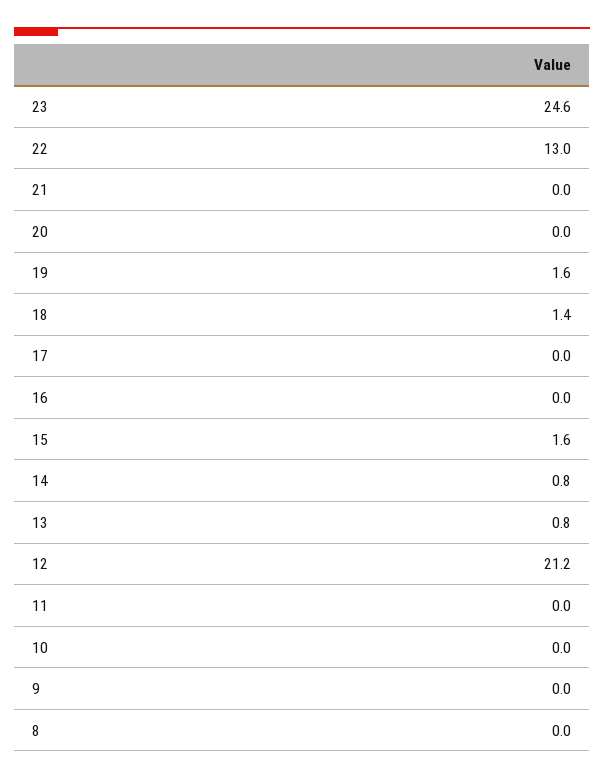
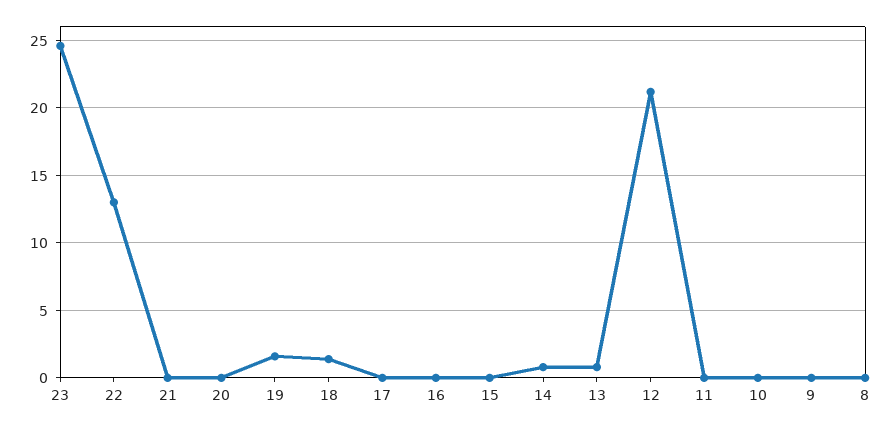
  {
    "23": 24.6,
    "22": 13,
    "21": 0,
    "20": 0,
    "19": 1.6,
    "18": 1.4,
    "17": 0,
    "16": 0,
-   "15": 1.6,
+   "15": 0,
    "14": 0.8,
    "13": 0.8,
    "12": 21.2,
    "11": 0,
    "10": 0,
    "9": 0,
    "8": 0
  }

